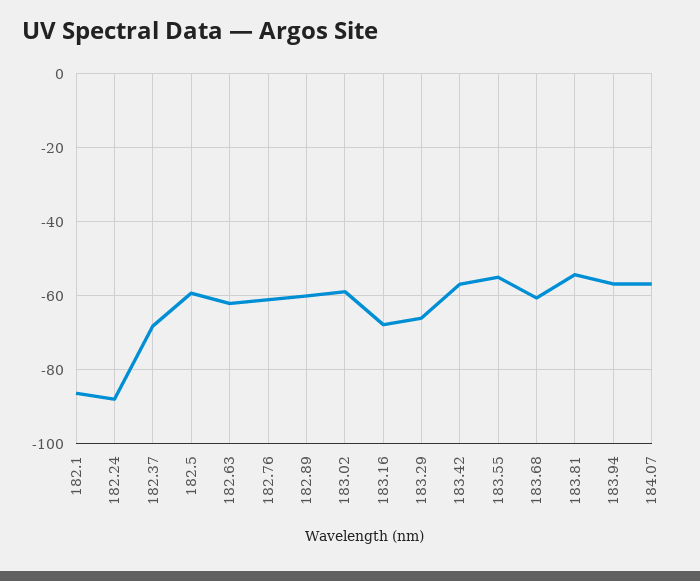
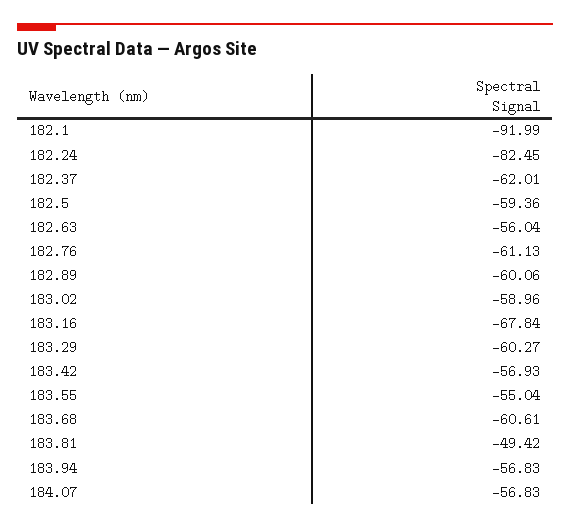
  {
-   "182.1": -86,
+   "182.1": -91.99,
-   "182.24": -88,
+   "182.24": -82.45,
-   "182.37": -68,
+   "182.37": -62.01,
    "182.5": -59.36,
-   "182.63": -62,
+   "182.63": -56.04,
    "182.76": -61.13,
    "182.89": -60.06,
    "183.02": -58.96,
    "183.16": -67.84,
-   "183.29": -66,
+   "183.29": -60.27,
    "183.42": -56.93,
    "183.55": -55.04,
    "183.68": -60.61,
-   "183.81": -54,
+   "183.81": -49.42,
    "183.94": -56.83,
    "184.07": -56.83
  }

